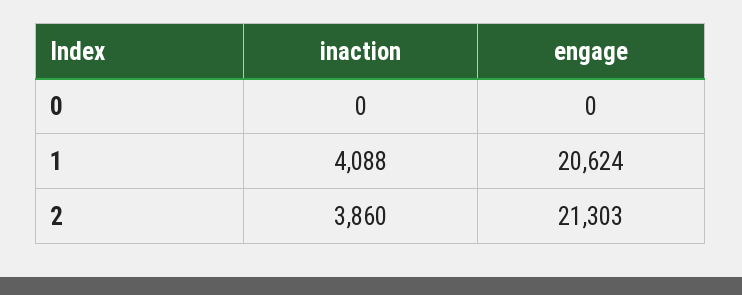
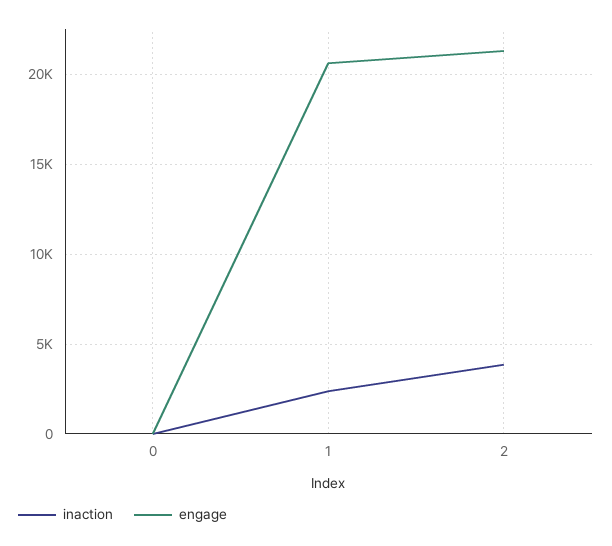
  {
    "inaction": {
      "0": 0,
-     "1": 4088,
+     "1": 2500,
      "2": 3860
    },
    "engage": {
      "0": 0,
      "1": 20624,
      "2": 21303
    }
  }

